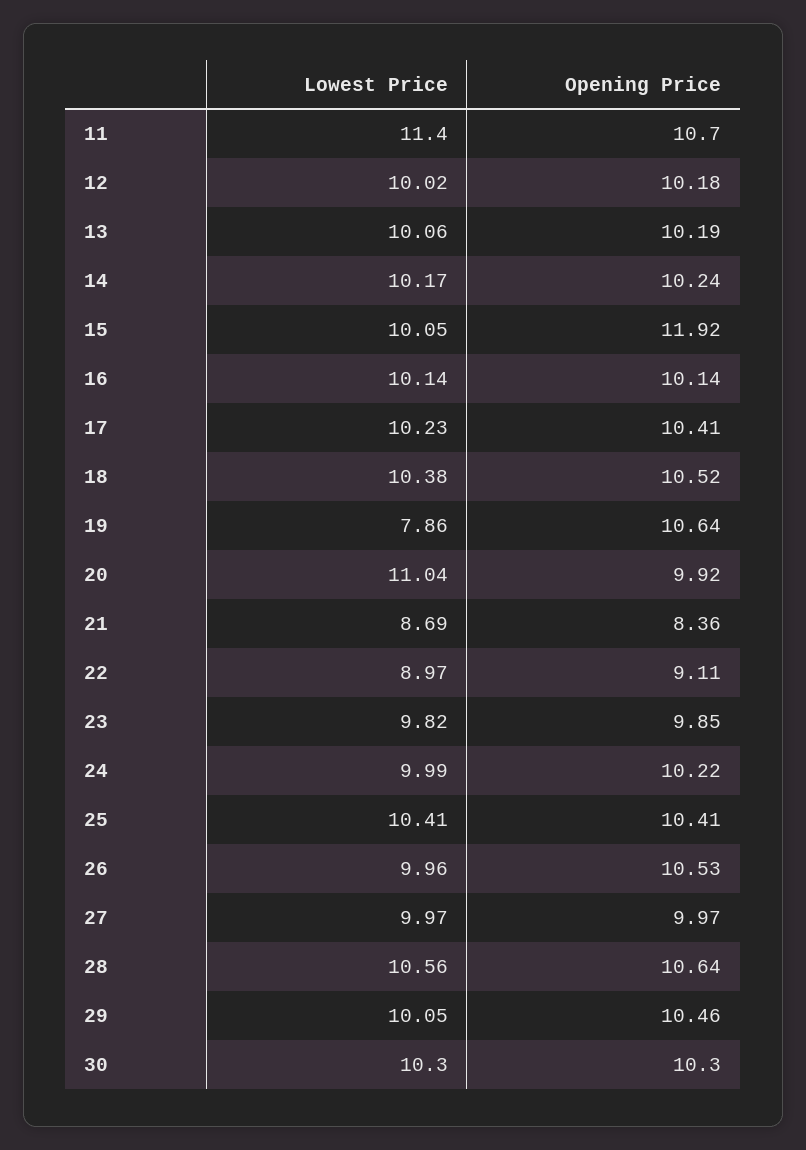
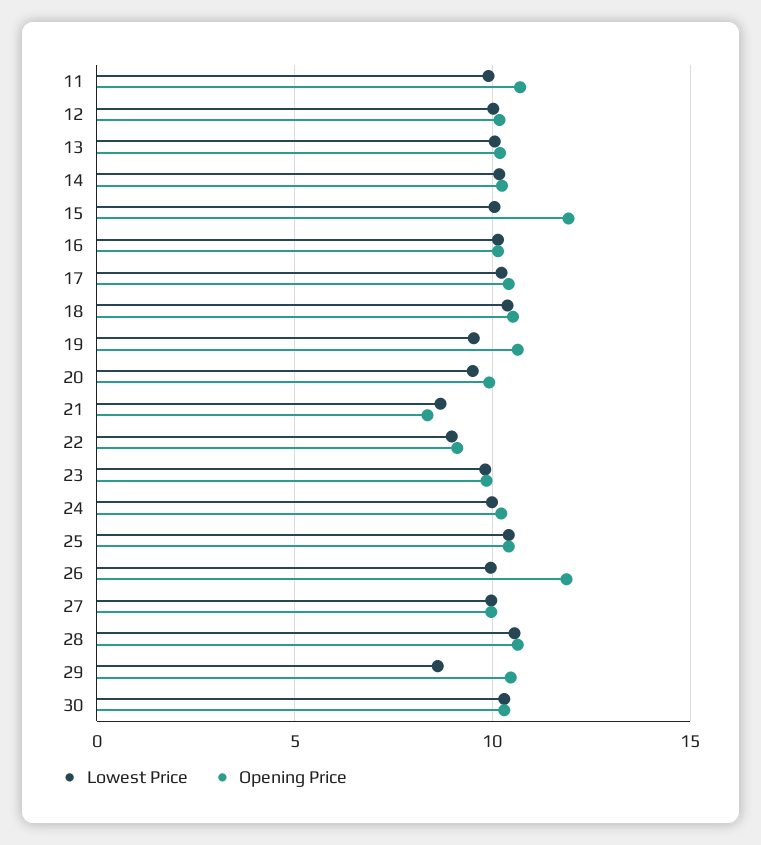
  {
    "Lowest Price": {
-     "11": 11.4,
+     "11": 10,
      "12": 10.02,
      "13": 10.06,
      "14": 10.17,
      "15": 10.05,
      "16": 10.14,
      "17": 10.23,
      "18": 10.38,
-     "19": 7.86,
+     "19": 9.5,
-     "20": 11.04,
+     "20": 9.5,
      "21": 8.69,
      "22": 8.97,
      "23": 9.82,
      "24": 9.99,
      "25": 10.41,
      "26": 9.96,
      "27": 9.97,
      "28": 10.56,
-     "29": 10.05,
+     "29": 8.5,
      "30": 10.3
    },
    "Opening Price": {
      "11": 10.7,
      "12": 10.18,
      "13": 10.19,
      "14": 10.24,
      "15": 11.92,
      "16": 10.14,
      "17": 10.41,
      "18": 10.52,
      "19": 10.64,
      "20": 9.92,
      "21": 8.36,
      "22": 9.11,
      "23": 9.85,
      "24": 10.22,
      "25": 10.41,
-     "26": 10.53,
+     "26": 12,
      "27": 9.97,
      "28": 10.64,
      "29": 10.46,
      "30": 10.3
    }
  }

